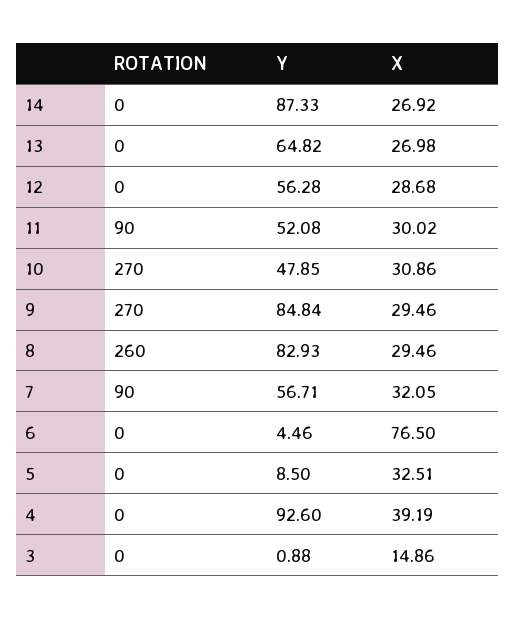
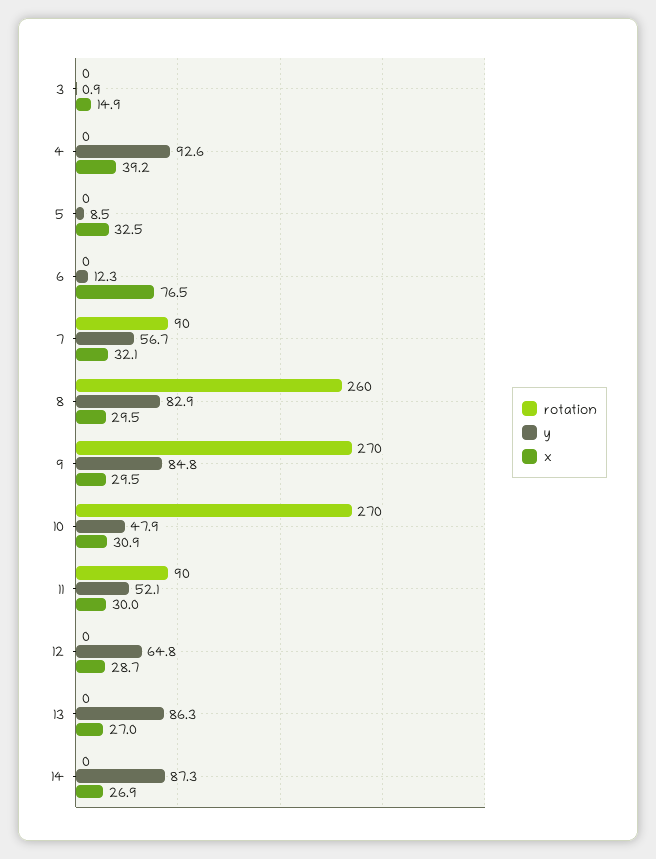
  {
    "ROTATION": {
      "14": 0,
      "13": 0,
      "12": 0,
      "11": 90,
      "10": 270,
      "9": 270,
      "8": 260,
      "7": 90,
      "6": 0,
      "5": 0,
      "4": 0,
      "3": 0
    },
    "Y": {
      "14": 87.33,
-     "13": 64.82,
+     "13": 86.3,
-     "12": 56.28,
+     "12": 64.8,
      "11": 52.08,
      "10": 47.85,
      "9": 84.84,
      "8": 82.93,
      "7": 56.71,
-     "6": 4.46,
+     "6": 12.3,
      "5": 8.5,
      "4": 92.6,
      "3": 0.88
    },
    "X": {
      "14": 26.92,
      "13": 26.98,
      "12": 28.68,
      "11": 30.02,
      "10": 30.86,
      "9": 29.46,
      "8": 29.46,
      "7": 32.05,
      "6": 76.5,
      "5": 32.51,
      "4": 39.19,
      "3": 14.86
    }
  }

